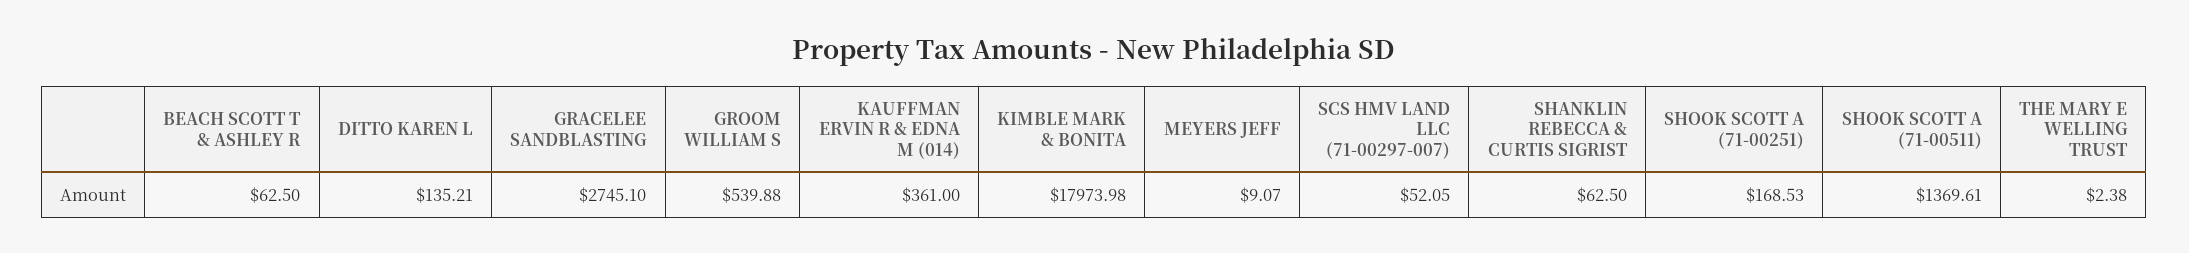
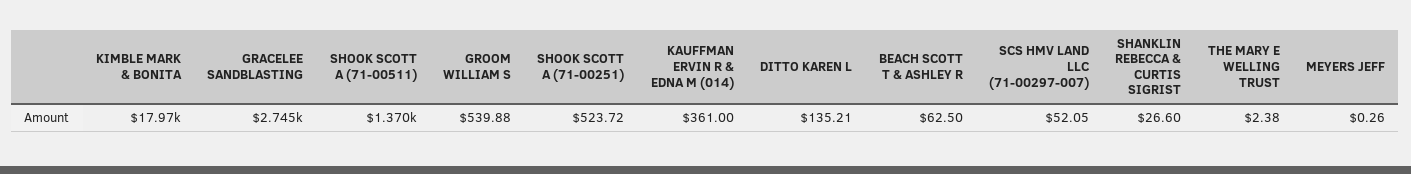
  {
    "BEACH SCOTT T & ASHLEY R": 62.5,
    "DITTO KAREN L": 135.21,
    "GRACELEE SANDBLASTING": 2745.1,
    "GROOM WILLIAM S": 539.88,
    "KAUFFMAN ERVIN R & EDNA M (014)": 361,
    "KIMBLE MARK & BONITA": 17973.98,
-   "MEYERS JEFF": 9.07,
+   "MEYERS JEFF": 0.26,
    "SCS HMV LAND LLC (71-00297-007)": 52.05,
-   "SHANKLIN REBECCA & CURTIS SIGRIST": 62.5,
+   "SHANKLIN REBECCA & CURTIS SIGRIST": 26.6,
-   "SHOOK SCOTT A (71-00251)": 168.53,
+   "SHOOK SCOTT A (71-00251)": 523.72,
    "SHOOK SCOTT A (71-00511)": 1369.61,
    "THE MARY E WELLING TRUST": 2.38
  }

